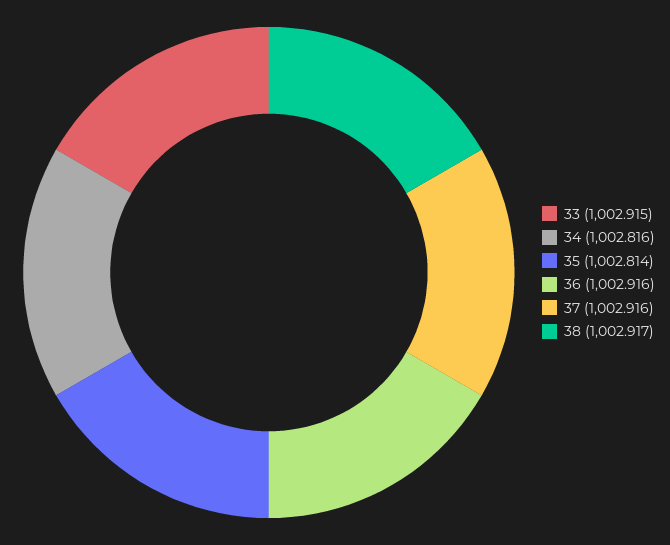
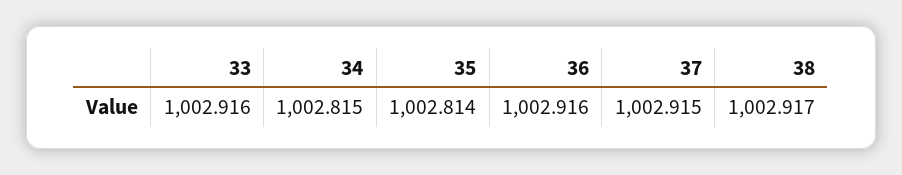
  {
-   "33": 1002.915,
+   "33": 1002.916,
-   "34": 1002.816,
+   "34": 1002.815,
    "35": 1002.814,
    "36": 1002.916,
-   "37": 1002.916,
+   "37": 1002.915,
    "38": 1002.917
  }

